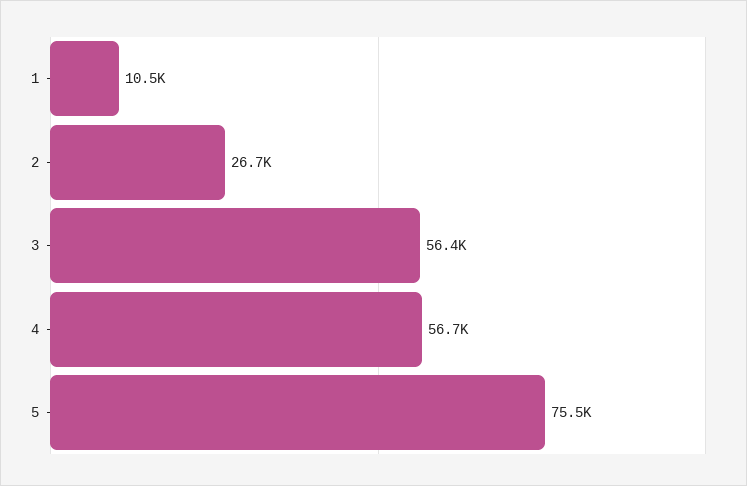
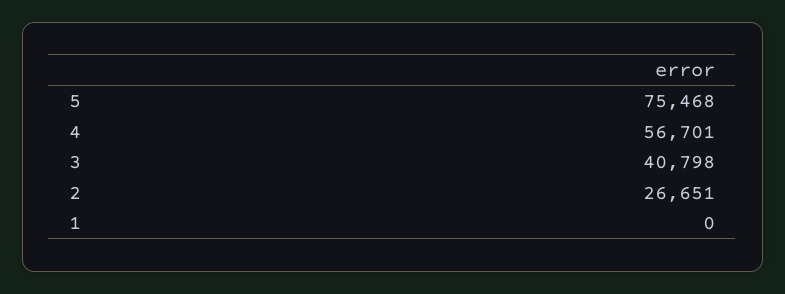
  {
-   "1": 10500,
+   "1": 0,
    "2": 26651,
-   "3": 56400,
+   "3": 40798,
    "4": 56701,
    "5": 75468
  }

